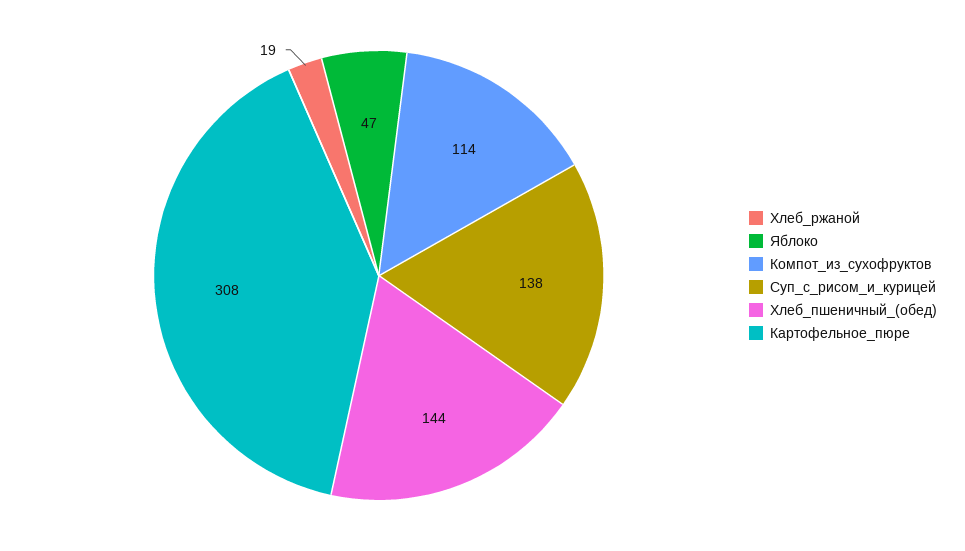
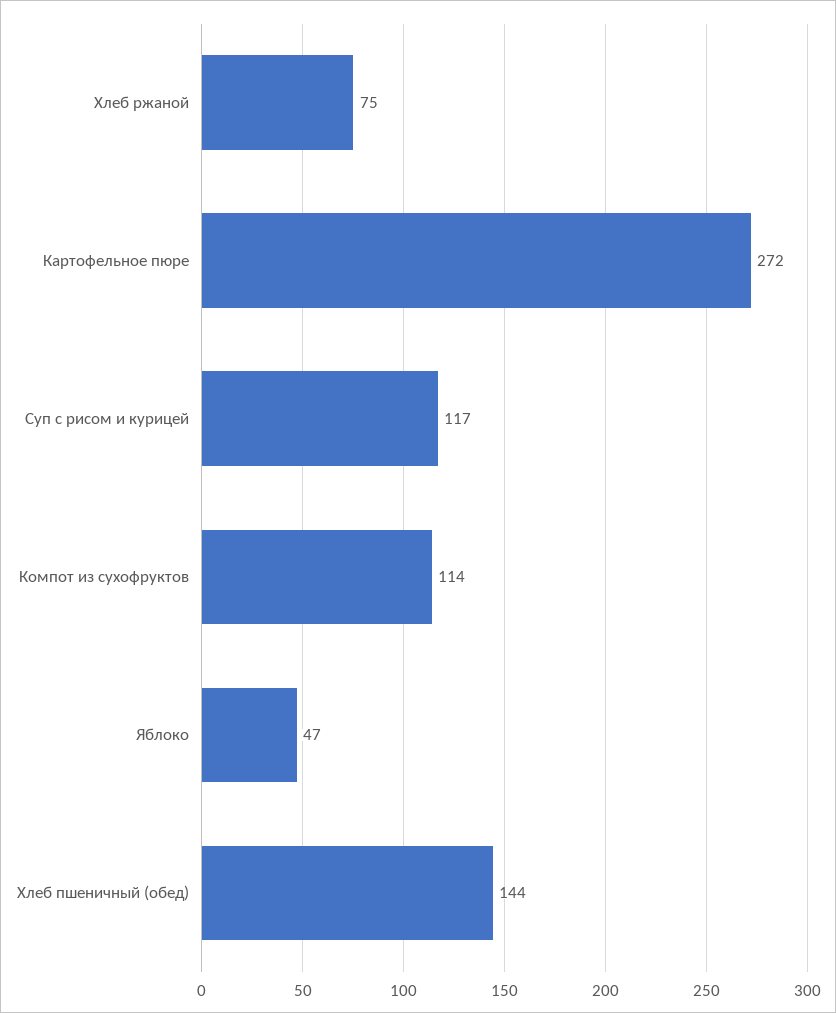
  {
-   "Хлеб_ржаной": 19,
+   "Хлеб_ржаной": 75,
    "Яблоко": 47,
    "Компот_из_сухофруктов": 114,
-   "Суп_с_рисом_и_курицей": 138,
+   "Суп_с_рисом_и_курицей": 117,
    "Хлеб_пшеничный_(обед)": 144,
-   "Картофельное_пюре": 308
+   "Картофельное_пюре": 272
  }

